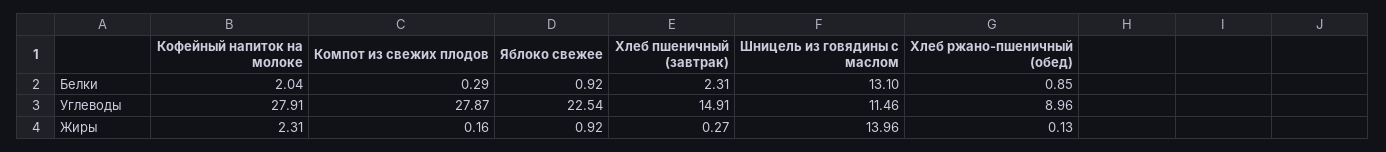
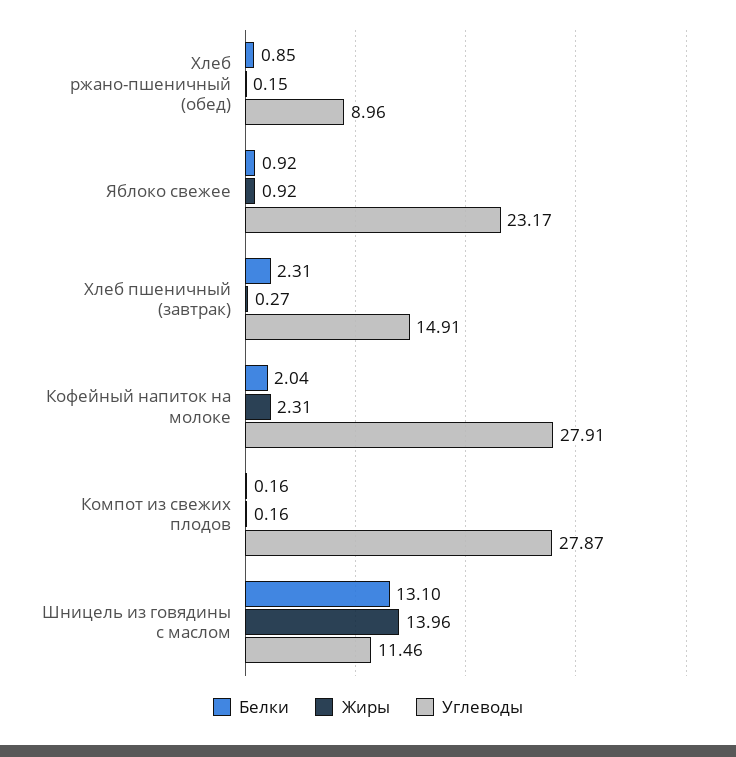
  {
    "Белки": {
      "Кофейный напиток на молоке": 2.04,
-     "Компот из свежих плодов": 0.29,
+     "Компот из свежих плодов": 0.16,
      "Яблоко свежее": 0.92,
      "Хлеб пшеничный (завтрак)": 2.31,
      "Шницель из говядины с маслом": 13.1,
      "Хлеб ржано-пшеничный (обед)": 0.85
    },
    "Углеводы": {
      "Кофейный напиток на молоке": 27.91,
      "Компот из свежих плодов": 27.87,
-     "Яблоко свежее": 22.54,
+     "Яблоко свежее": 23.17,
      "Хлеб пшеничный (завтрак)": 14.91,
      "Шницель из говядины с маслом": 11.46,
      "Хлеб ржано-пшеничный (обед)": 8.96
    },
    "Жиры": {
      "Кофейный напиток на молоке": 2.31,
      "Компот из свежих плодов": 0.16,
      "Яблоко свежее": 0.92,
      "Хлеб пшеничный (завтрак)": 0.27,
      "Шницель из говядины с маслом": 13.96,
-     "Хлеб ржано-пшеничный (обед)": 0.13
+     "Хлеб ржано-пшеничный (обед)": 0.15
    }
  }

